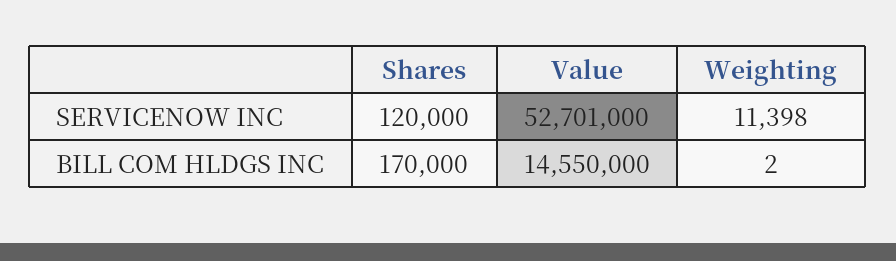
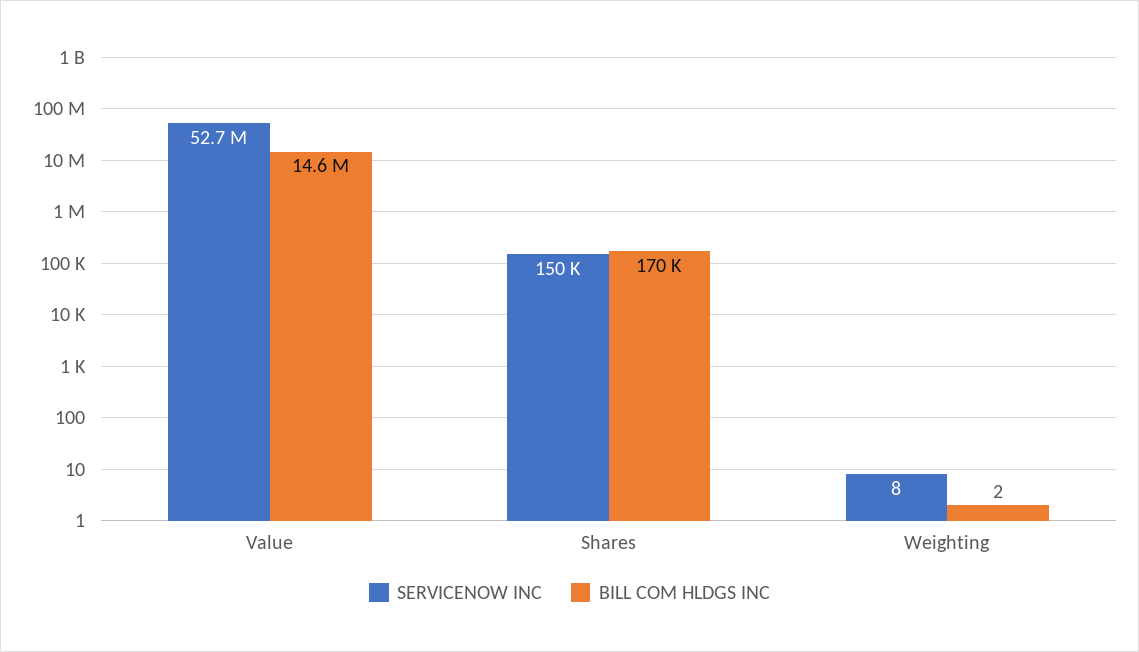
  {
    "SERVICENOW INC": {
-     "Shares": 120000,
+     "Shares": 150000,
      "Value": 52701000,
-     "Weighting": 11398
+     "Weighting": 8
    },
    "BILL COM HLDGS INC": {
      "Shares": 170000,
      "Value": 14550000,
      "Weighting": 2
    }
  }

